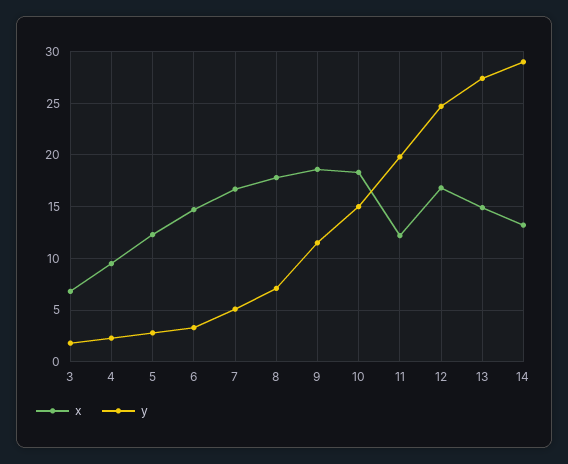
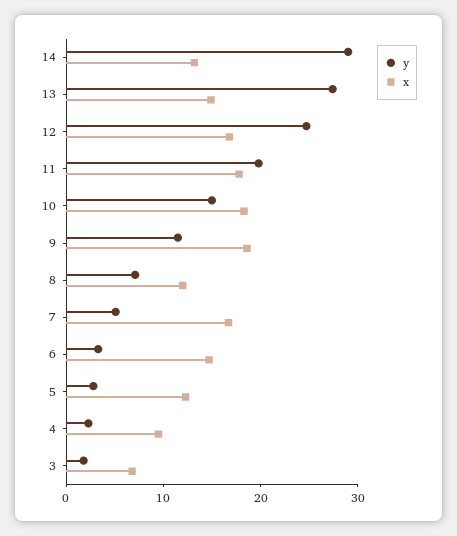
  {
    "x": {
      "3": 7,
      "4": 10,
      "5": 12,
      "6": 15,
      "7": 17,
-     "8": 18,
+     "8": 12,
      "9": 19,
      "10": 18,
-     "11": 12,
+     "11": 18,
      "12": 17,
      "13": 15,
      "14": 13
    },
    "y": {
      "3": 2,
      "4": 2,
      "5": 3,
      "6": 3,
      "7": 5,
      "8": 7,
      "9": 12,
      "10": 15,
      "11": 20,
      "12": 25,
      "13": 27,
      "14": 29
    }
  }

